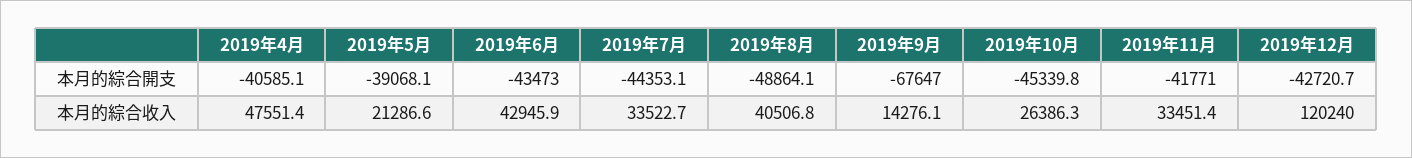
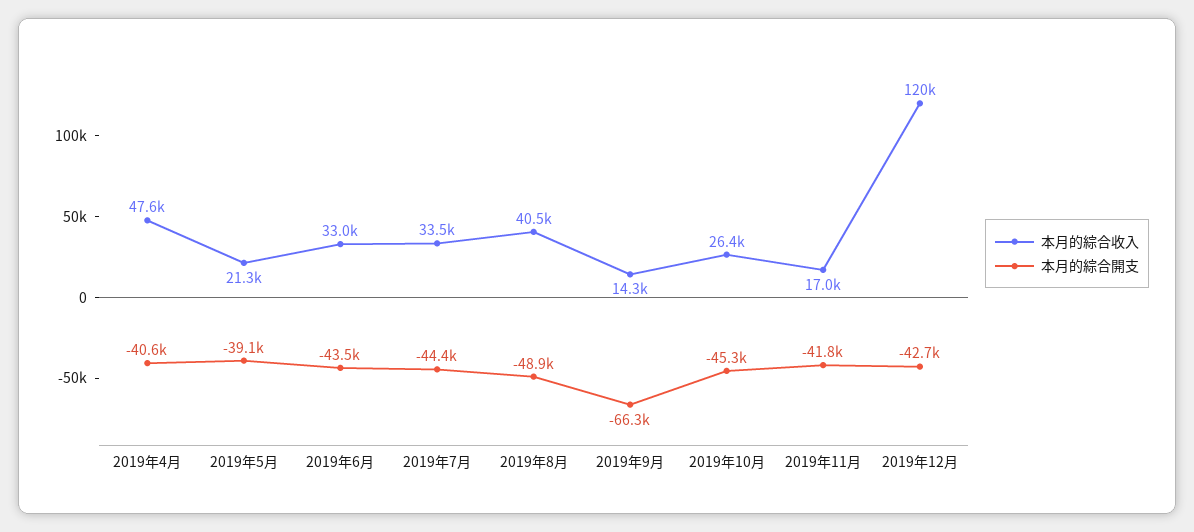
  {
    "本月的綜合開支": {
      "2019年4月": -40585.1,
      "2019年5月": -39068.1,
      "2019年6月": -43473,
      "2019年7月": -44353.1,
      "2019年8月": -48864.1,
-     "2019年9月": -67647,
+     "2019年9月": -66300,
      "2019年10月": -45339.8,
      "2019年11月": -41771,
      "2019年12月": -42720.7
    },
    "本月的綜合收入": {
      "2019年4月": 47551.4,
      "2019年5月": 21286.6,
-     "2019年6月": 42945.9,
+     "2019年6月": 33000,
      "2019年7月": 33522.7,
      "2019年8月": 40506.8,
      "2019年9月": 14276.1,
      "2019年10月": 26386.3,
-     "2019年11月": 33451.4,
+     "2019年11月": 17000,
      "2019年12月": 120240
    }
  }

